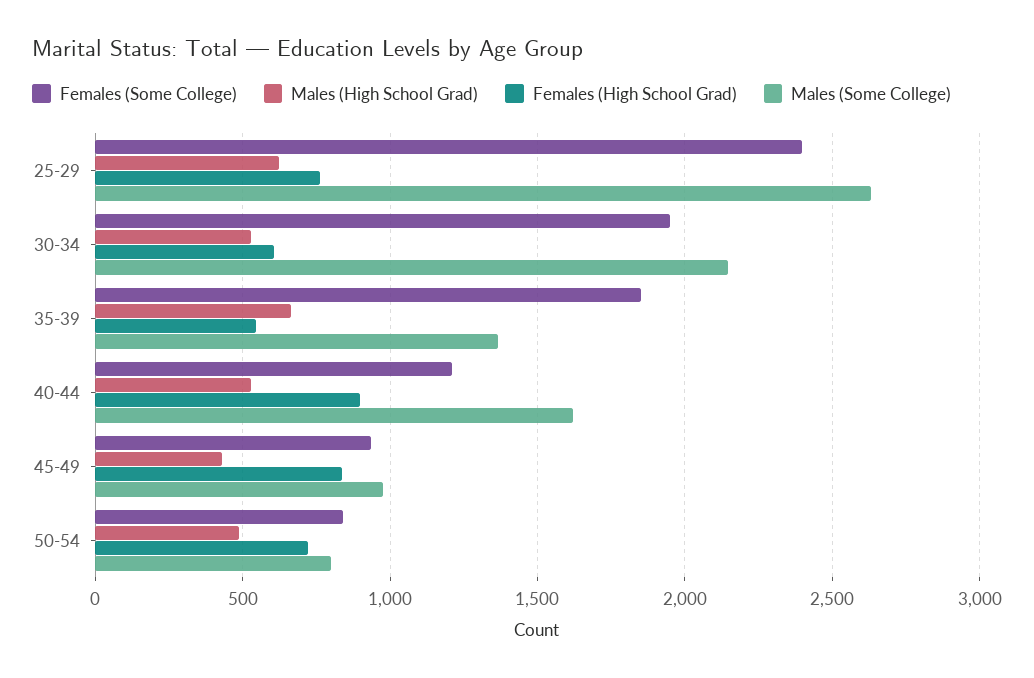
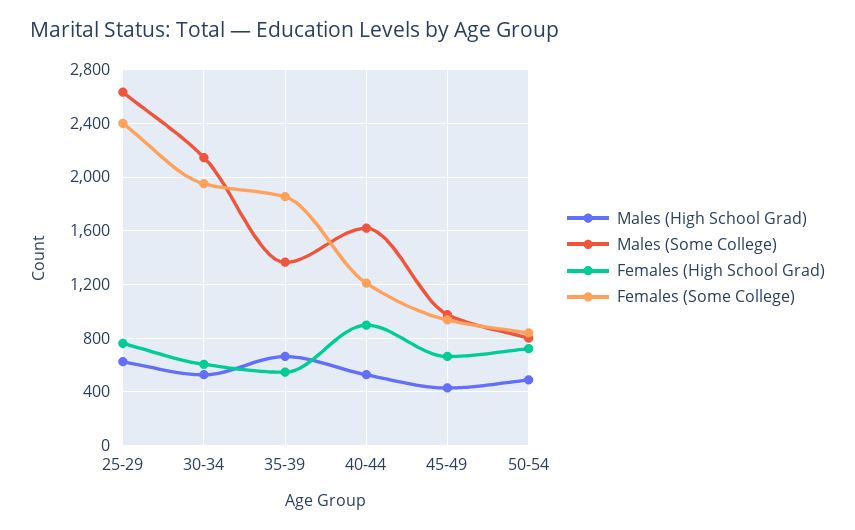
  {
    "Females (Some College)": {
      "25-29": 2400,
      "30-34": 1950,
      "35-39": 1850,
      "40-44": 1200,
      "45-49": 950,
      "50-54": 850
    },
    "Males (High School Grad)": {
      "25-29": 600,
      "30-34": 550,
      "35-39": 650,
      "40-44": 550,
      "45-49": 450,
      "50-54": 500
    },
    "Females (High School Grad)": {
      "25-29": 750,
      "30-34": 600,
      "35-39": 550,
      "40-44": 900,
-     "45-49": 850,
+     "45-49": 650,
      "50-54": 700
    },
    "Males (Some College)": {
      "25-29": 2650,
      "30-34": 2150,
      "35-39": 1350,
      "40-44": 1600,
      "45-49": 1000,
      "50-54": 800
    }
  }

